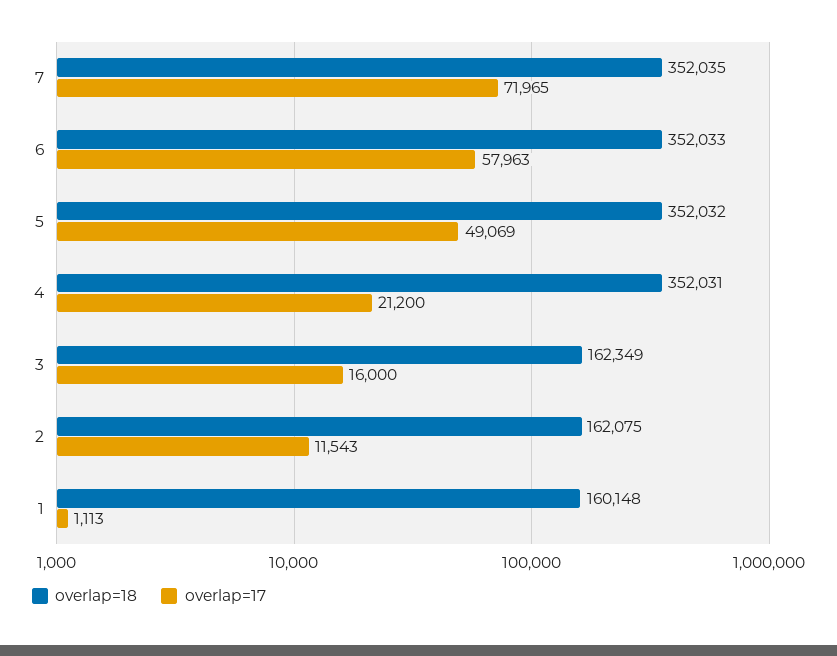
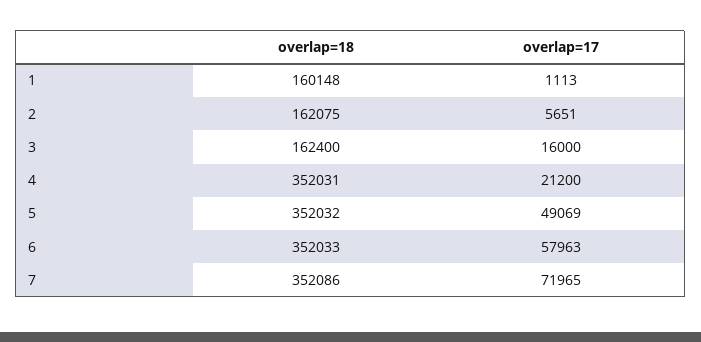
  {
    "overlap=18": {
-     "7": 352035,
+     "7": 352086,
      "6": 352033,
      "5": 352032,
      "4": 352031,
-     "3": 162349,
+     "3": 162400,
      "2": 162075,
      "1": 160148
    },
    "overlap=17": {
      "7": 71965,
      "6": 57963,
      "5": 49069,
      "4": 21200,
      "3": 16000,
-     "2": 11543,
+     "2": 5651,
      "1": 1113
    }
  }

